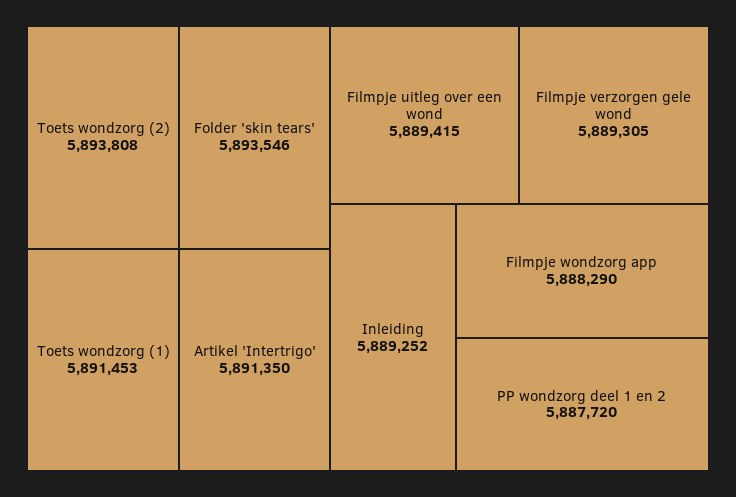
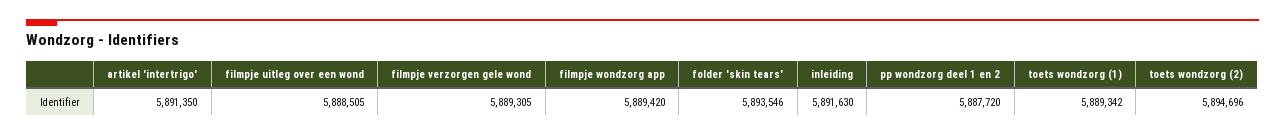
  {
-   "Toets wondzorg (2)": 5893808,
+   "Toets wondzorg (2)": 5894696,
    "Folder 'skin tears'": 5893546,
-   "Toets wondzorg (1)": 5891453,
+   "Toets wondzorg (1)": 5889342,
    "Artikel 'Intertrigo'": 5891350,
-   "Filmpje uitleg over een wond": 5889415,
+   "Filmpje uitleg over een wond": 5888505,
    "Filmpje verzorgen gele wond": 5889305,
-   "Inleiding": 5889252,
+   "Inleiding": 5891630,
-   "Filmpje wondzorg app": 5888290,
+   "Filmpje wondzorg app": 5889420,
    "PP wondzorg deel 1 en 2": 5887720
  }

